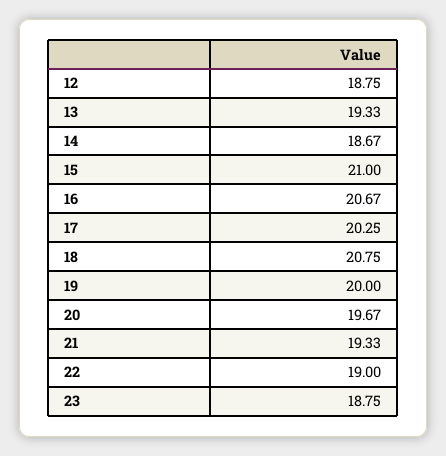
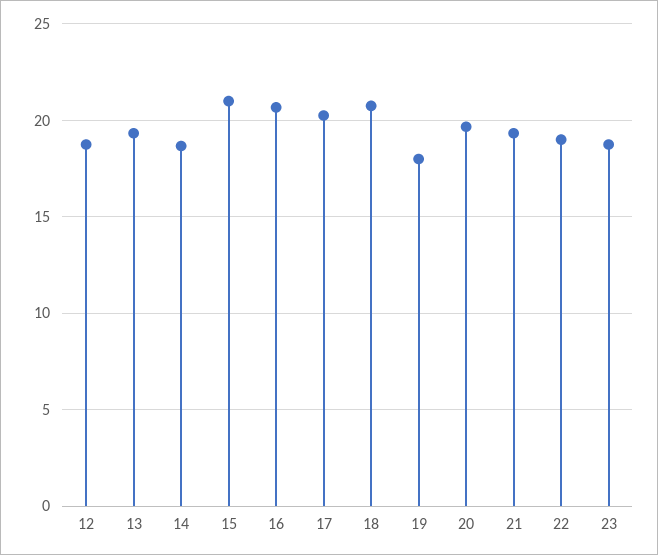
  {
    "12": 18.75,
    "13": 19.33,
    "14": 18.67,
    "15": 21,
    "16": 20.67,
    "17": 20.25,
    "18": 20.75,
-   "19": 20,
+   "19": 18,
    "20": 19.67,
    "21": 19.33,
    "22": 19,
    "23": 18.75
  }

